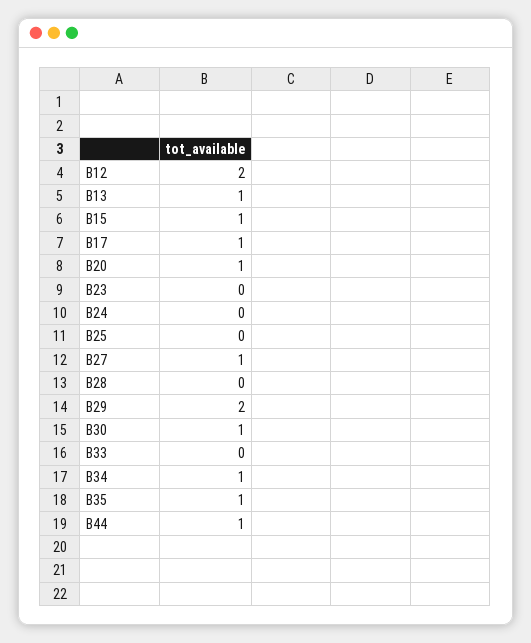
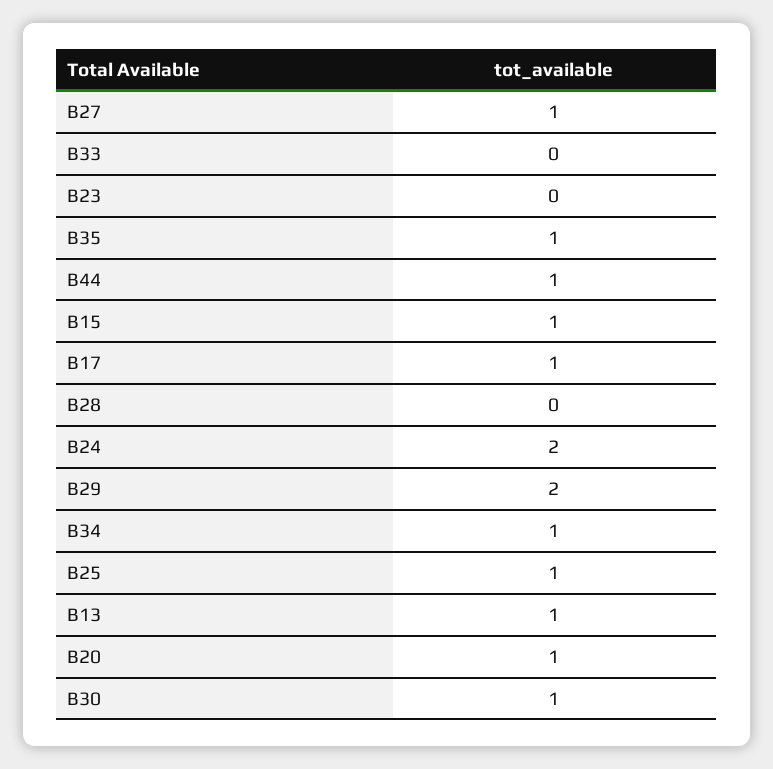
  {
-   "B12": 2,
    "B13": 1,
    "B15": 1,
    "B17": 1,
    "B20": 1,
    "B23": 0,
-   "B24": 0,
+   "B24": 2,
-   "B25": 0,
+   "B25": 1,
    "B27": 1,
    "B28": 0,
    "B29": 2,
    "B30": 1,
    "B33": 0,
    "B34": 1,
    "B35": 1,
    "B44": 1
  }

